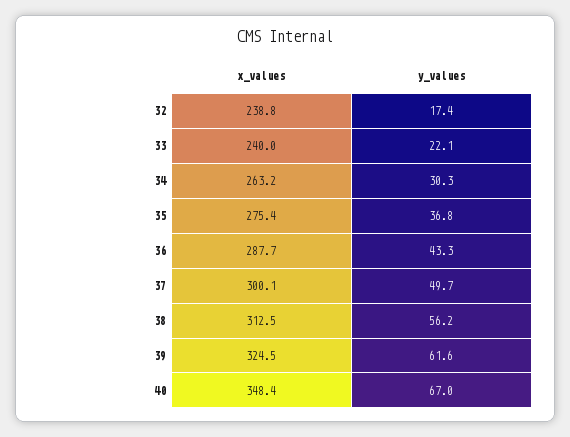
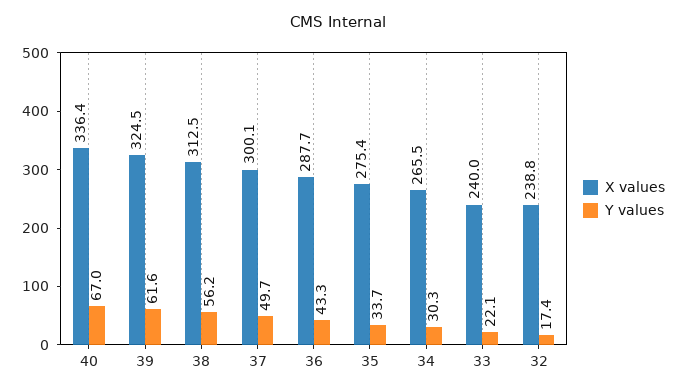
  {
    "x_values": {
      "32": 238.8,
      "33": 240,
-     "34": 263.2,
+     "34": 265.5,
      "35": 275.4,
      "36": 287.7,
      "37": 300.1,
      "38": 312.5,
      "39": 324.5,
-     "40": 348.4
+     "40": 336.4
    },
    "y_values": {
      "32": 17.4,
      "33": 22.1,
      "34": 30.3,
-     "35": 36.8,
+     "35": 33.7,
      "36": 43.3,
      "37": 49.7,
      "38": 56.2,
      "39": 61.6,
      "40": 67
    }
  }

